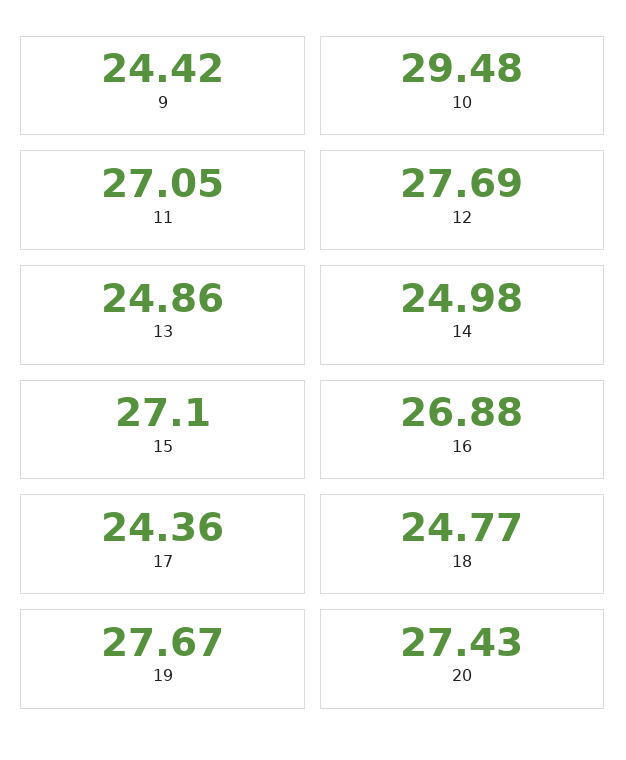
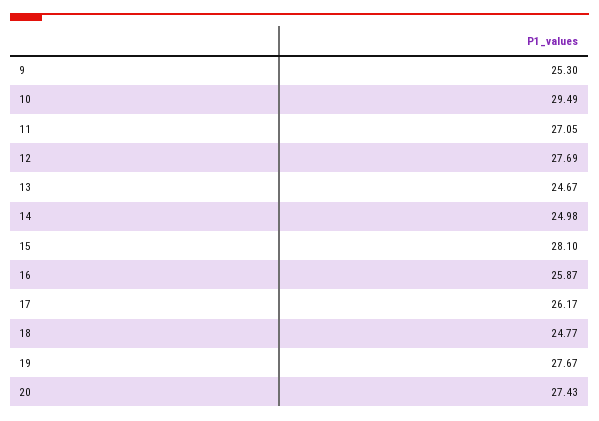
  {
-   "9": 24.42,
+   "9": 25.3,
-   "10": 29.48,
+   "10": 29.49,
    "11": 27.05,
    "12": 27.69,
-   "13": 24.86,
+   "13": 24.67,
    "14": 24.98,
-   "15": 27.1,
+   "15": 28.1,
-   "16": 26.88,
+   "16": 25.87,
-   "17": 24.36,
+   "17": 26.17,
    "18": 24.77,
    "19": 27.67,
    "20": 27.43
  }

